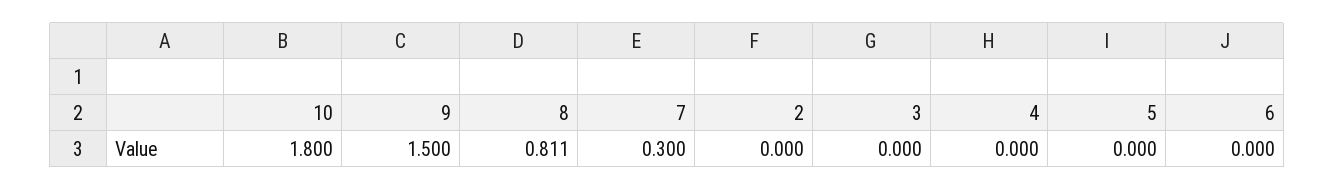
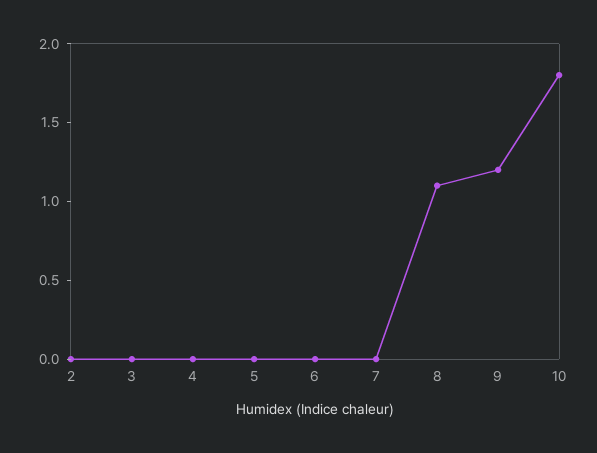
  {
    "10": 1.8,
-   "9": 1.5,
+   "9": 1.2,
-   "8": 0.811,
+   "8": 1.1,
-   "7": 0.3,
+   "7": 0,
    "2": 0,
    "3": 0,
    "4": 0,
    "5": 0,
    "6": 0
  }

